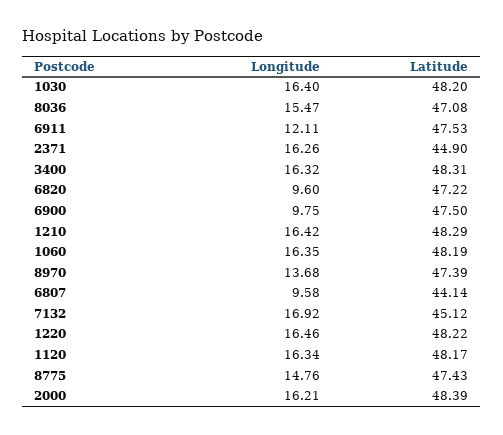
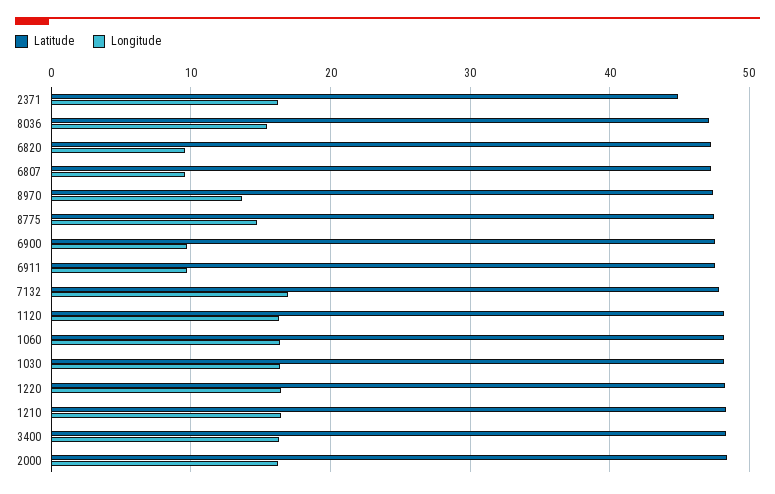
  {
    "Longitude": {
      "1030": 16.4,
      "8036": 15.47,
-     "6911": 12.11,
+     "6911": 10,
      "2371": 16.26,
      "3400": 16.32,
      "6820": 9.6,
      "6900": 9.75,
      "1210": 16.42,
      "1060": 16.35,
      "8970": 13.68,
      "6807": 9.58,
      "7132": 16.92,
      "1220": 16.46,
      "1120": 16.34,
      "8775": 14.76,
      "2000": 16.21
    },
    "Latitude": {
      "1030": 48.2,
      "8036": 47.08,
      "6911": 47.53,
      "2371": 44.9,
      "3400": 48.31,
      "6820": 47.22,
      "6900": 47.5,
      "1210": 48.29,
      "1060": 48.19,
      "8970": 47.39,
-     "6807": 44.14,
+     "6807": 47,
-     "7132": 45.12,
+     "7132": 48,
      "1220": 48.22,
      "1120": 48.17,
      "8775": 47.43,
      "2000": 48.39
    }
  }

